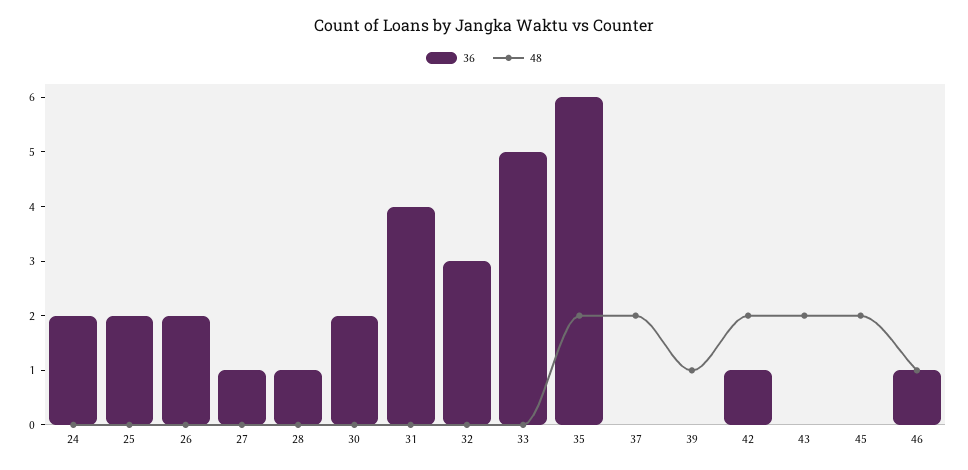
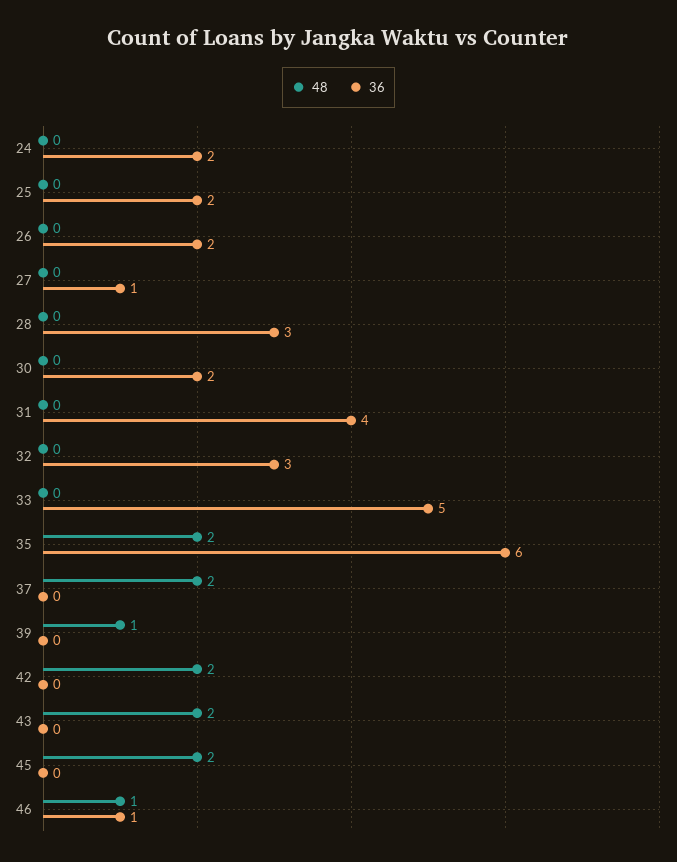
  {
    "36": {
      "24": 2,
      "25": 2,
      "26": 2,
      "27": 1,
-     "28": 1,
+     "28": 3,
      "30": 2,
      "31": 4,
      "32": 3,
      "33": 5,
      "35": 6,
      "37": 0,
      "39": 0,
-     "42": 1,
+     "42": 0,
      "43": 0,
      "45": 0,
      "46": 1
    },
    "48": {
      "24": 0,
      "25": 0,
      "26": 0,
      "27": 0,
      "28": 0,
      "30": 0,
      "31": 0,
      "32": 0,
      "33": 0,
      "35": 2,
      "37": 2,
      "39": 1,
      "42": 2,
      "43": 2,
      "45": 2,
      "46": 1
    }
  }

